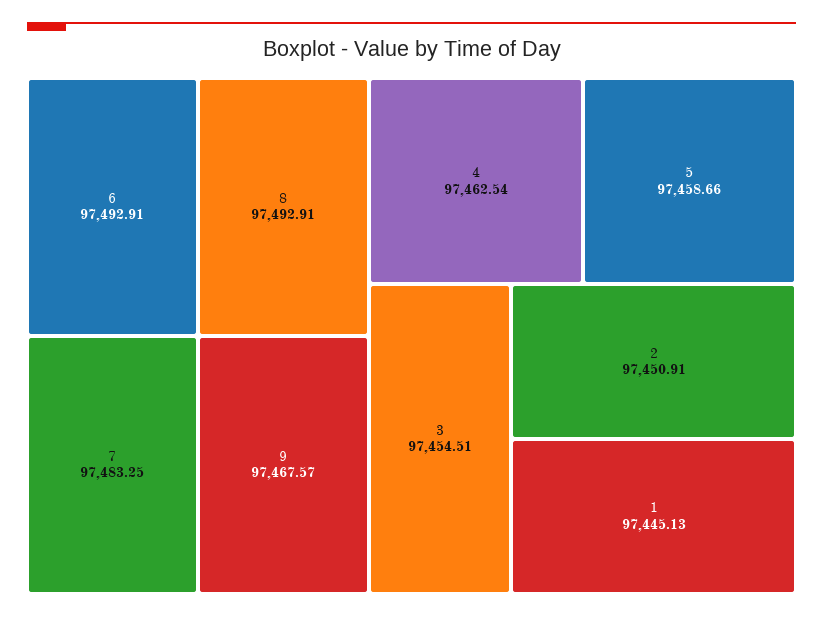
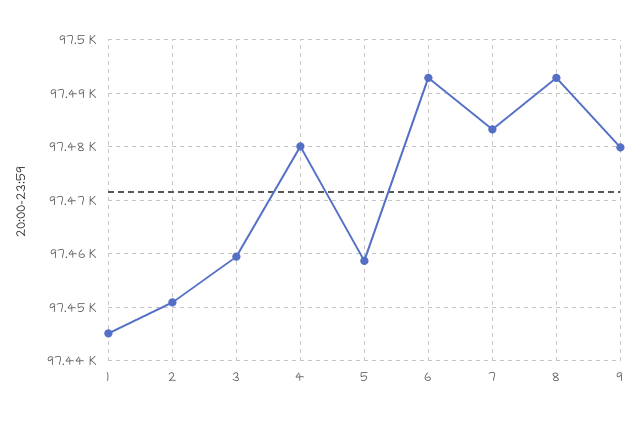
  {
    "6": 97492.91,
    "8": 97492.91,
    "7": 97483.25,
-   "9": 97467.57,
+   "9": 97480,
-   "4": 97462.54,
+   "4": 97480,
    "5": 97458.66,
-   "3": 97454.51,
+   "3": 97460,
    "2": 97450.91,
    "1": 97445.13
  }

